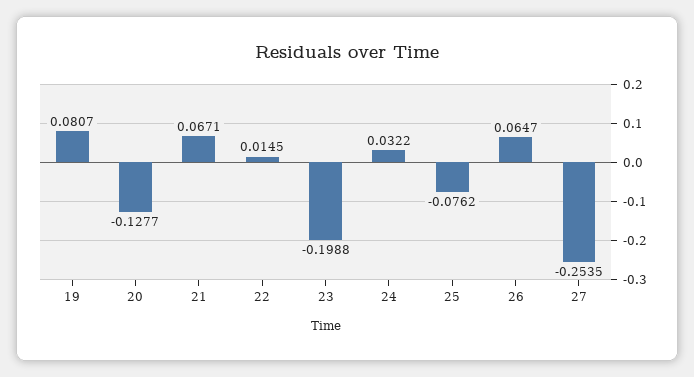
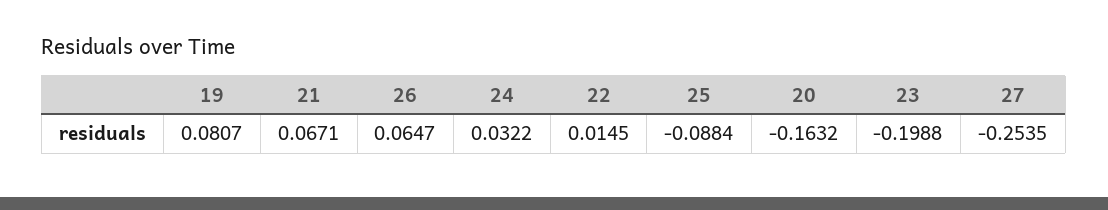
  {
    "19": 0.0807,
-   "20": -0.1277,
+   "20": -0.1632,
    "21": 0.0671,
    "22": 0.0145,
    "23": -0.1988,
    "24": 0.0322,
-   "25": -0.0762,
+   "25": -0.0884,
    "26": 0.0647,
    "27": -0.2535
  }

